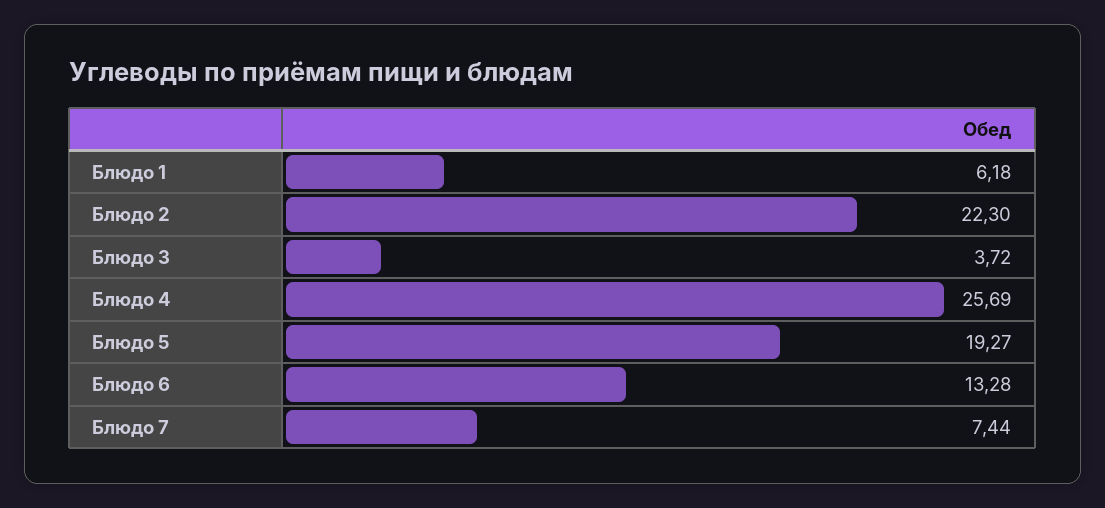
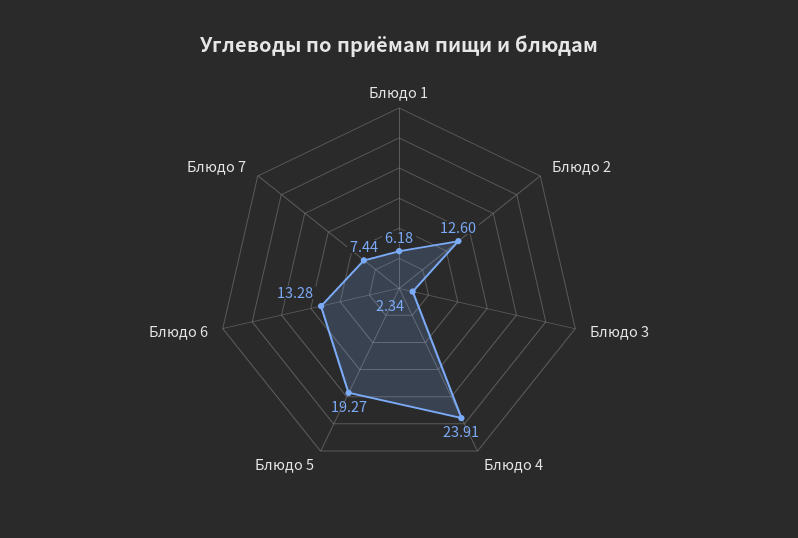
  {
    "Блюдо 1": 6.18,
-   "Блюдо 2": 22.3,
+   "Блюдо 2": 12.6,
-   "Блюдо 3": 3.72,
+   "Блюдо 3": 2.34,
-   "Блюдо 4": 25.69,
+   "Блюдо 4": 23.91,
    "Блюдо 5": 19.27,
    "Блюдо 6": 13.28,
    "Блюдо 7": 7.44
  }

